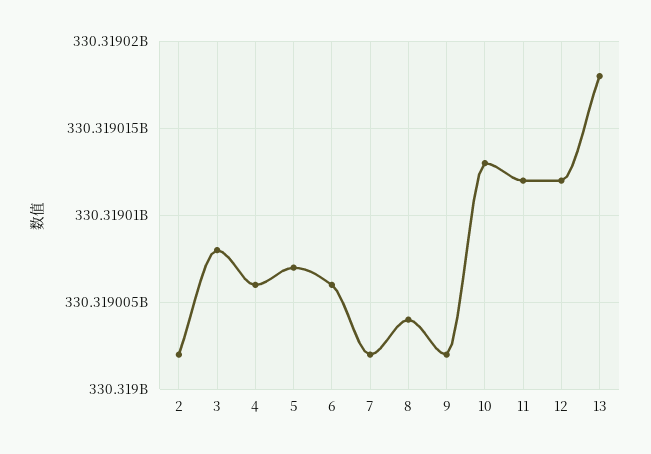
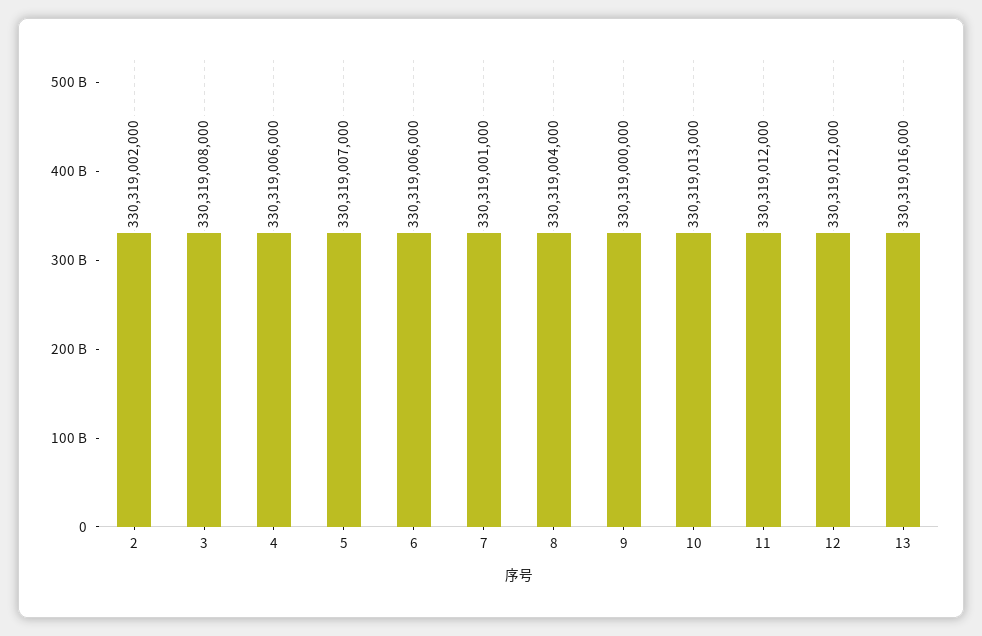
  {
    "2": 330319002000,
    "3": 330319008000,
    "4": 330319006000,
    "5": 330319007000,
    "6": 330319006000,
-   "7": 330319002000,
+   "7": 330319001000,
    "8": 330319004000,
-   "9": 330319002000,
+   "9": 330319000000,
    "10": 330319013000,
    "11": 330319012000,
    "12": 330319012000,
-   "13": 330319018000
+   "13": 330319016000
  }

